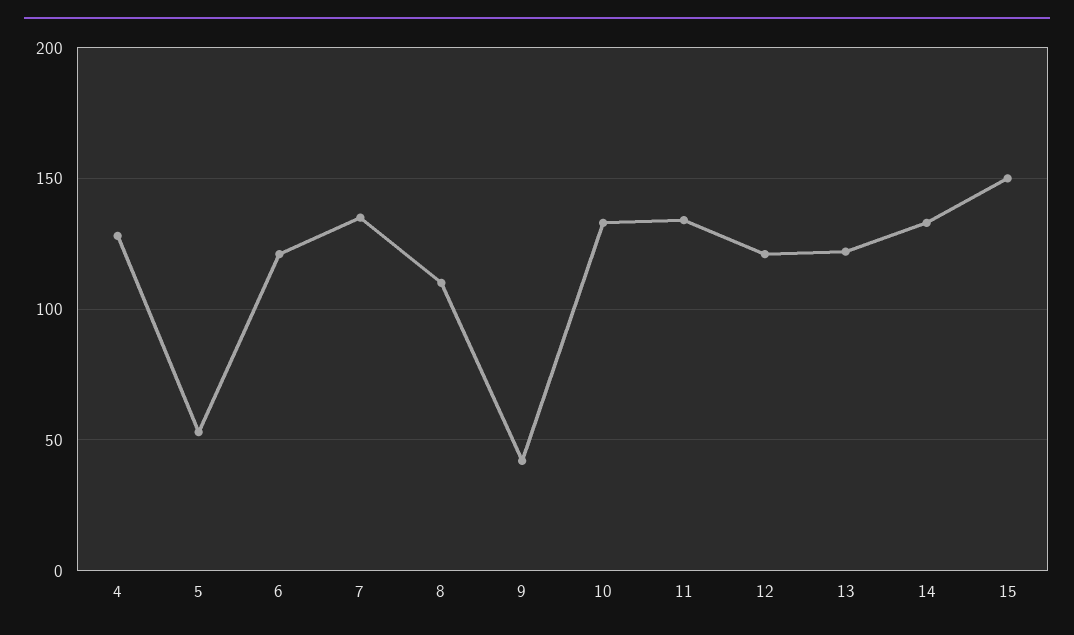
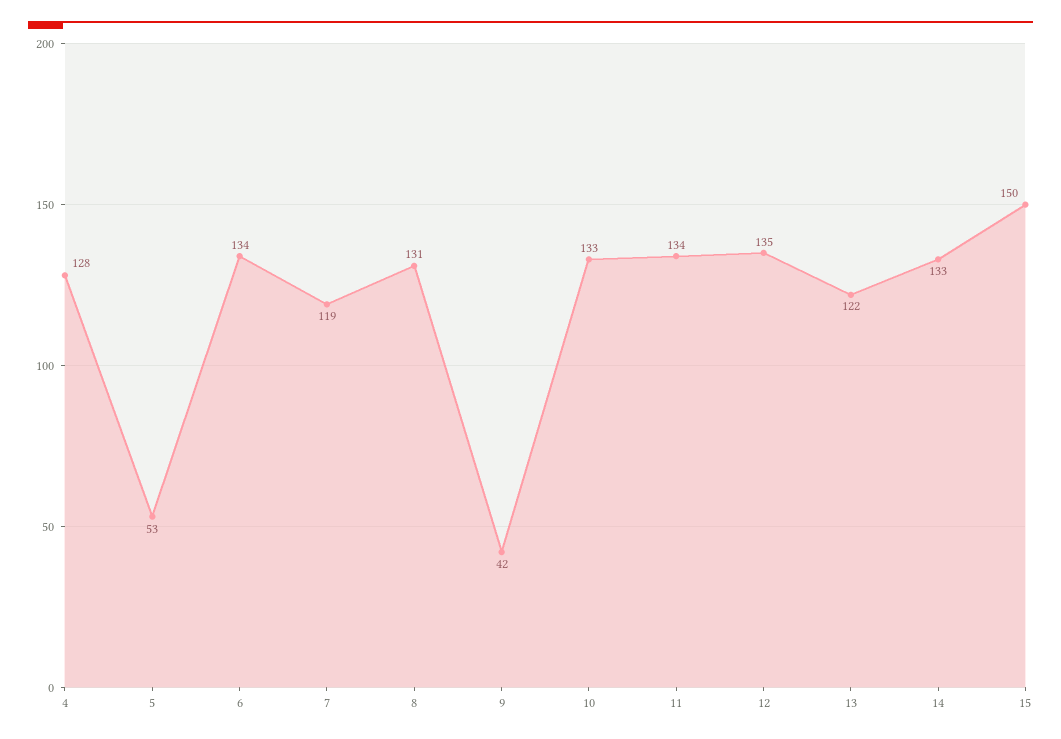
  {
    "4": 128,
    "5": 53,
-   "6": 120,
+   "6": 134,
-   "7": 135,
+   "7": 119,
-   "8": 110,
+   "8": 131,
    "9": 42,
    "10": 133,
    "11": 134,
-   "12": 120,
+   "12": 135,
    "13": 122,
    "14": 133,
    "15": 150
  }

